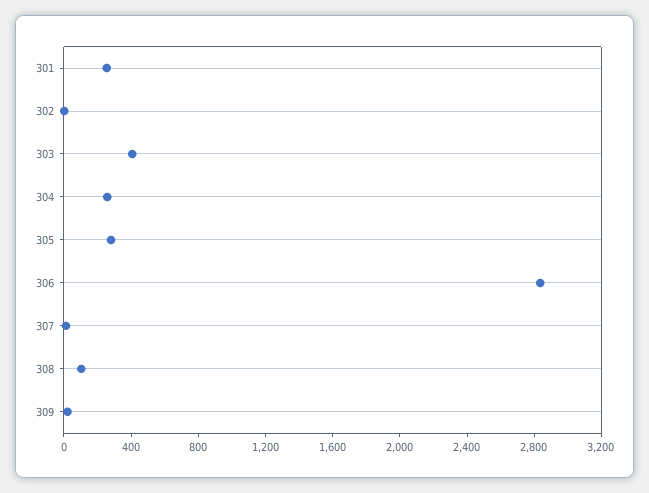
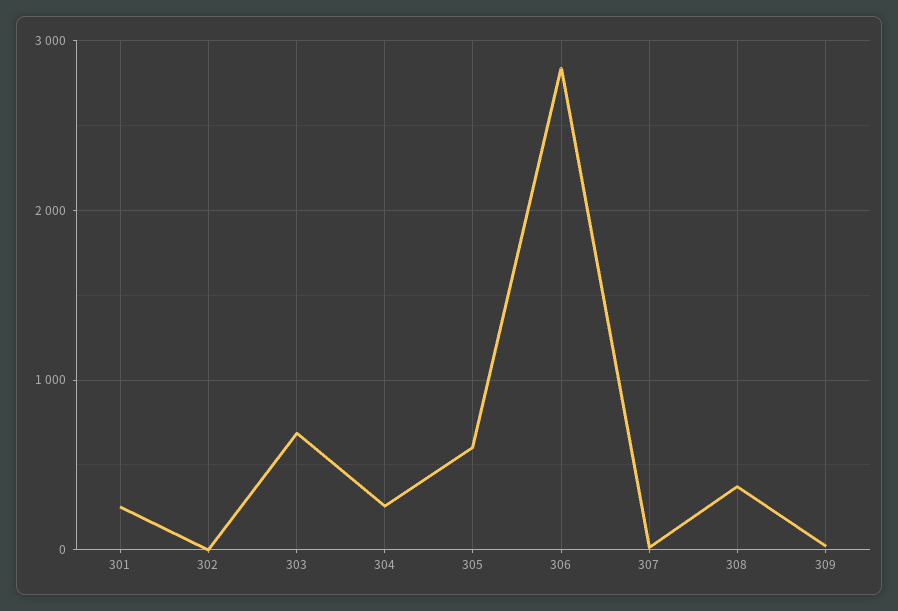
  {
    "301": 300,
    "302": 0,
-   "303": 400,
+   "303": 700,
    "304": 300,
-   "305": 300,
+   "305": 600,
    "306": 2800,
    "307": 0,
-   "308": 100,
+   "308": 400,
    "309": 0
  }

